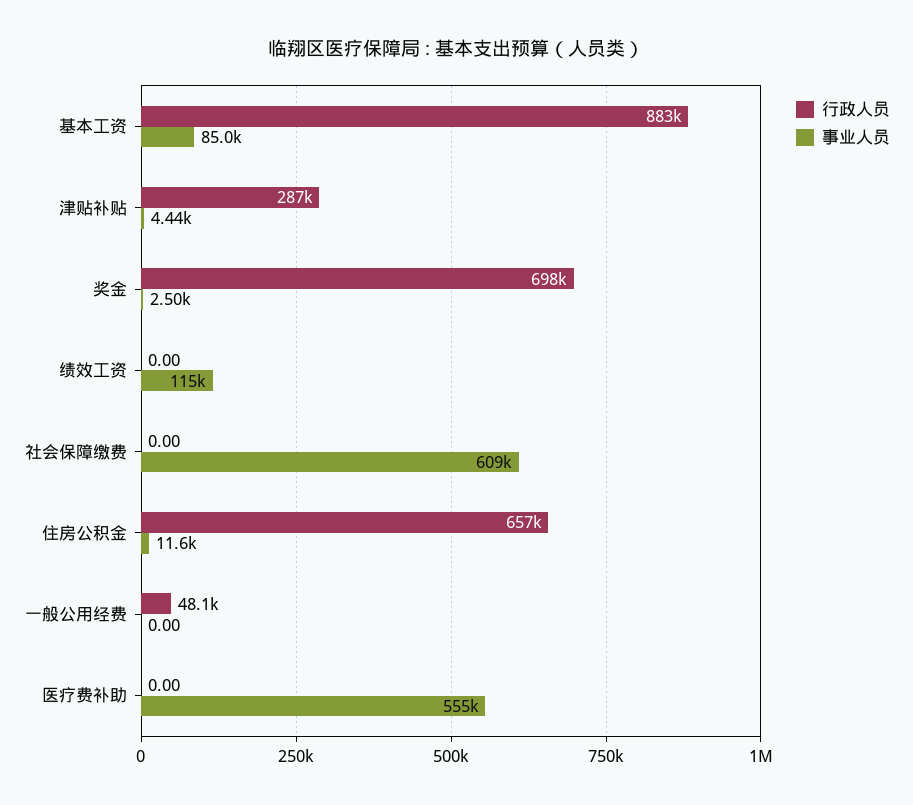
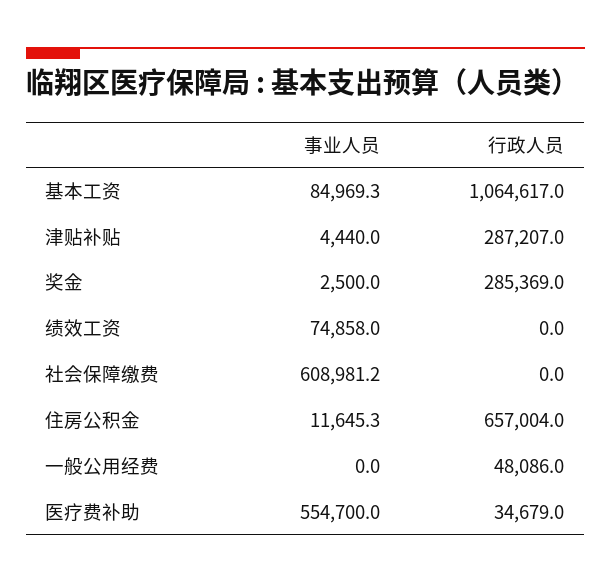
  {
    "行政人员": {
-     "基本工资": 883000,
+     "基本工资": 1064617,
      "津贴补贴": 287207,
-     "奖金": 698000,
+     "奖金": 285369,
      "绩效工资": 0,
      "社会保障缴费": 0,
      "住房公积金": 657004,
      "一般公用经费": 48086,
-     "医疗费补助": 0
+     "医疗费补助": 34679
    },
    "事业人员": {
      "基本工资": 84969.3,
      "津贴补贴": 4440,
      "奖金": 2500,
-     "绩效工资": 115000,
+     "绩效工资": 74858,
      "社会保障缴费": 608981.2,
      "住房公积金": 11645.3,
      "一般公用经费": 0,
      "医疗费补助": 554700
    }
  }

